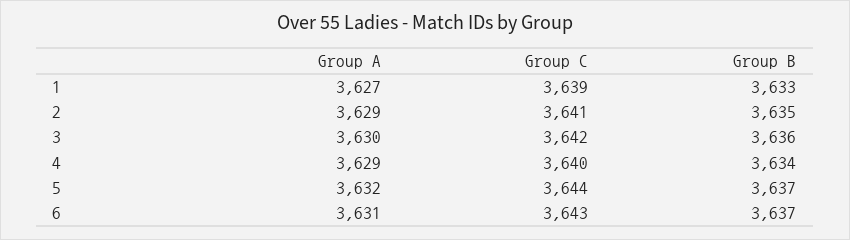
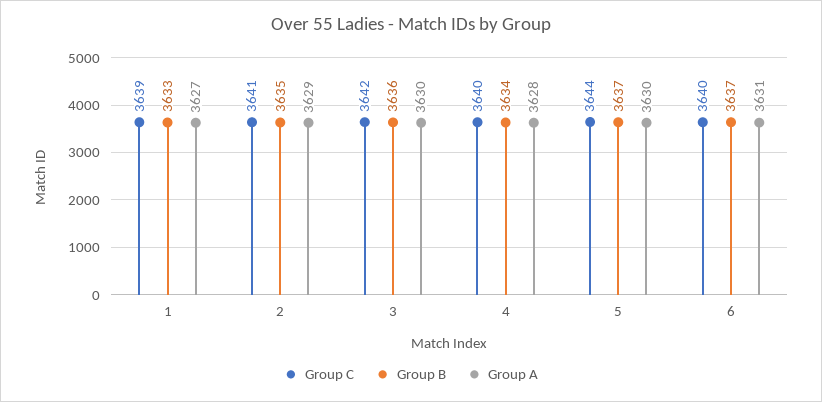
  {
    "Group A": {
      "1": 3627,
      "2": 3629,
      "3": 3630,
-     "4": 3629,
+     "4": 3628,
-     "5": 3632,
+     "5": 3630,
      "6": 3631
    },
    "Group C": {
      "1": 3639,
      "2": 3641,
      "3": 3642,
      "4": 3640,
      "5": 3644,
-     "6": 3643
+     "6": 3640
    },
    "Group B": {
      "1": 3633,
      "2": 3635,
      "3": 3636,
      "4": 3634,
      "5": 3637,
      "6": 3637
    }
  }

